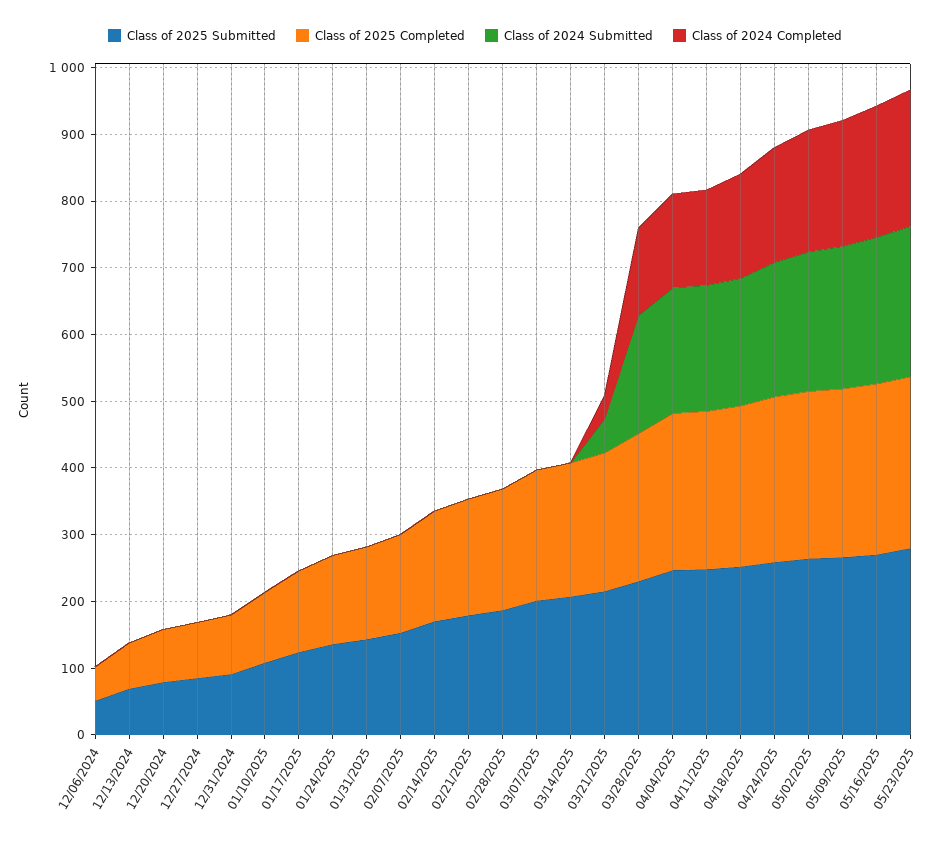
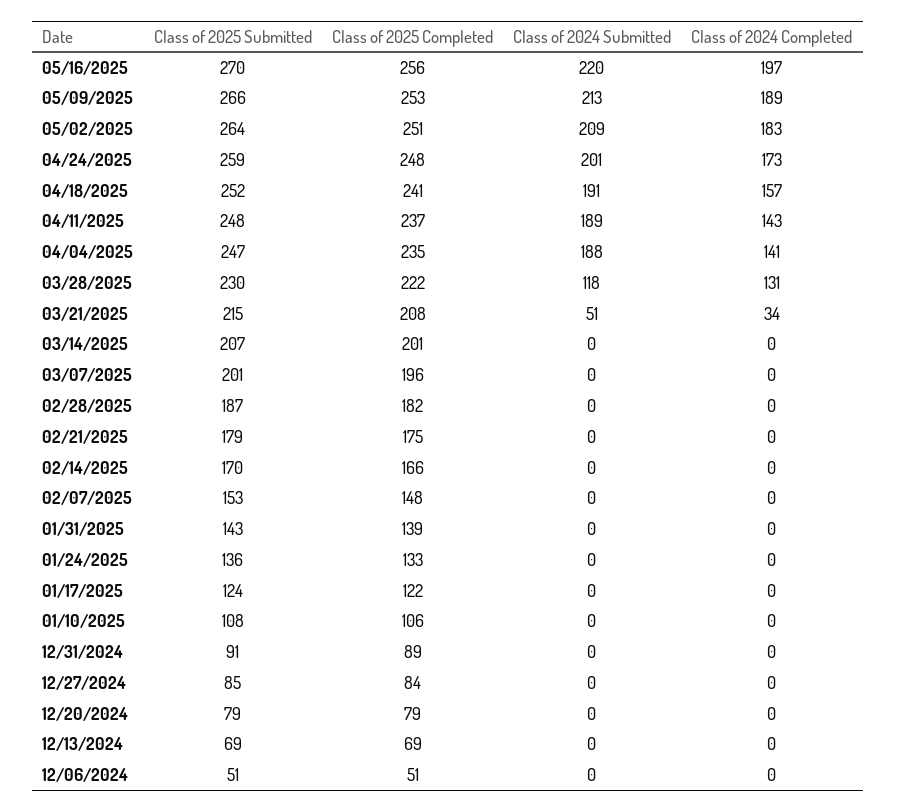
  {
    "Class of 2025 Submitted": {
      "12/06/2024": 51,
      "12/13/2024": 69,
      "12/20/2024": 79,
      "12/27/2024": 85,
      "12/31/2024": 91,
      "01/10/2025": 108,
      "01/17/2025": 124,
      "01/24/2025": 136,
      "01/31/2025": 143,
      "02/07/2025": 153,
      "02/14/2025": 170,
      "02/21/2025": 179,
      "02/28/2025": 187,
      "03/07/2025": 201,
      "03/14/2025": 207,
      "03/21/2025": 215,
      "03/28/2025": 230,
      "04/04/2025": 247,
      "04/11/2025": 248,
      "04/18/2025": 252,
      "04/24/2025": 259,
      "05/02/2025": 264,
      "05/09/2025": 266,
-     "05/16/2025": 270,
+     "05/16/2025": 270
-     "05/23/2025": 280
    },
    "Class of 2025 Completed": {
      "12/06/2024": 51,
      "12/13/2024": 69,
      "12/20/2024": 79,
      "12/27/2024": 84,
      "12/31/2024": 89,
      "01/10/2025": 106,
      "01/17/2025": 122,
      "01/24/2025": 133,
      "01/31/2025": 139,
      "02/07/2025": 148,
      "02/14/2025": 166,
      "02/21/2025": 175,
      "02/28/2025": 182,
      "03/07/2025": 196,
      "03/14/2025": 201,
      "03/21/2025": 208,
      "03/28/2025": 222,
      "04/04/2025": 235,
      "04/11/2025": 237,
      "04/18/2025": 241,
      "04/24/2025": 248,
      "05/02/2025": 251,
      "05/09/2025": 253,
-     "05/16/2025": 256,
+     "05/16/2025": 256
-     "05/23/2025": 260
    },
    "Class of 2024 Submitted": {
      "12/06/2024": 0,
      "12/13/2024": 0,
      "12/20/2024": 0,
      "12/27/2024": 0,
      "12/31/2024": 0,
      "01/10/2025": 0,
      "01/17/2025": 0,
      "01/24/2025": 0,
      "01/31/2025": 0,
      "02/07/2025": 0,
      "02/14/2025": 0,
      "02/21/2025": 0,
      "02/28/2025": 0,
      "03/07/2025": 0,
      "03/14/2025": 0,
      "03/21/2025": 51,
-     "03/28/2025": 180,
+     "03/28/2025": 118,
      "04/04/2025": 188,
      "04/11/2025": 189,
      "04/18/2025": 191,
      "04/24/2025": 201,
      "05/02/2025": 209,
      "05/09/2025": 213,
-     "05/16/2025": 220,
+     "05/16/2025": 220
-     "05/23/2025": 220
    },
    "Class of 2024 Completed": {
      "12/06/2024": 0,
      "12/13/2024": 0,
      "12/20/2024": 0,
      "12/27/2024": 0,
      "12/31/2024": 0,
      "01/10/2025": 0,
      "01/17/2025": 0,
      "01/24/2025": 0,
      "01/31/2025": 0,
      "02/07/2025": 0,
      "02/14/2025": 0,
      "02/21/2025": 0,
      "02/28/2025": 0,
      "03/07/2025": 0,
      "03/14/2025": 0,
      "03/21/2025": 34,
      "03/28/2025": 131,
      "04/04/2025": 141,
      "04/11/2025": 143,
      "04/18/2025": 157,
      "04/24/2025": 173,
      "05/02/2025": 183,
      "05/09/2025": 189,
-     "05/16/2025": 197,
+     "05/16/2025": 197
-     "05/23/2025": 200
    }
  }

